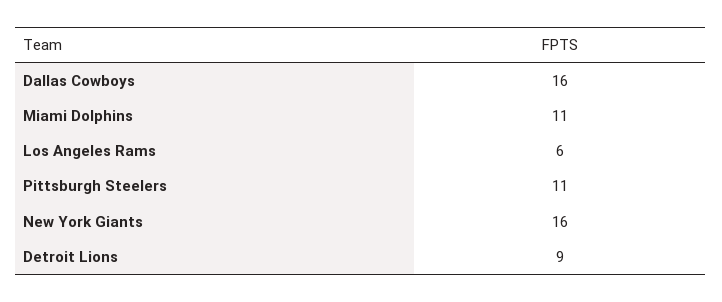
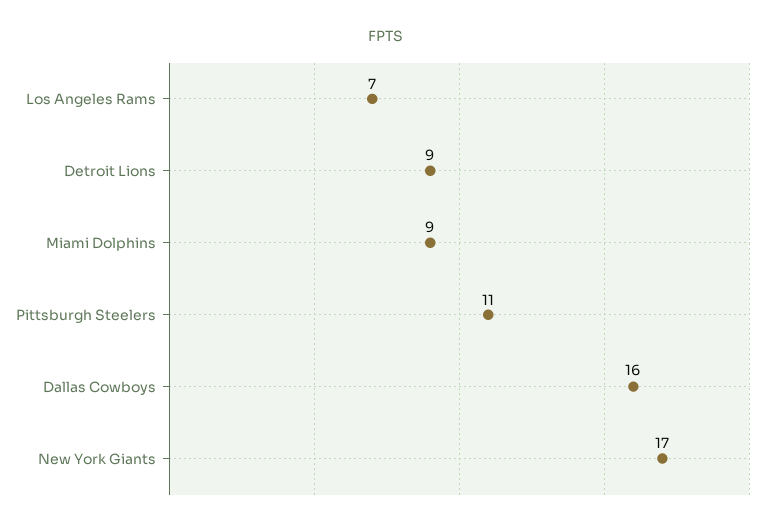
  {
    "Dallas Cowboys": 16,
-   "Miami Dolphins": 11,
+   "Miami Dolphins": 9,
-   "Los Angeles Rams": 6,
+   "Los Angeles Rams": 7,
    "Pittsburgh Steelers": 11,
-   "New York Giants": 16,
+   "New York Giants": 17,
    "Detroit Lions": 9
  }

